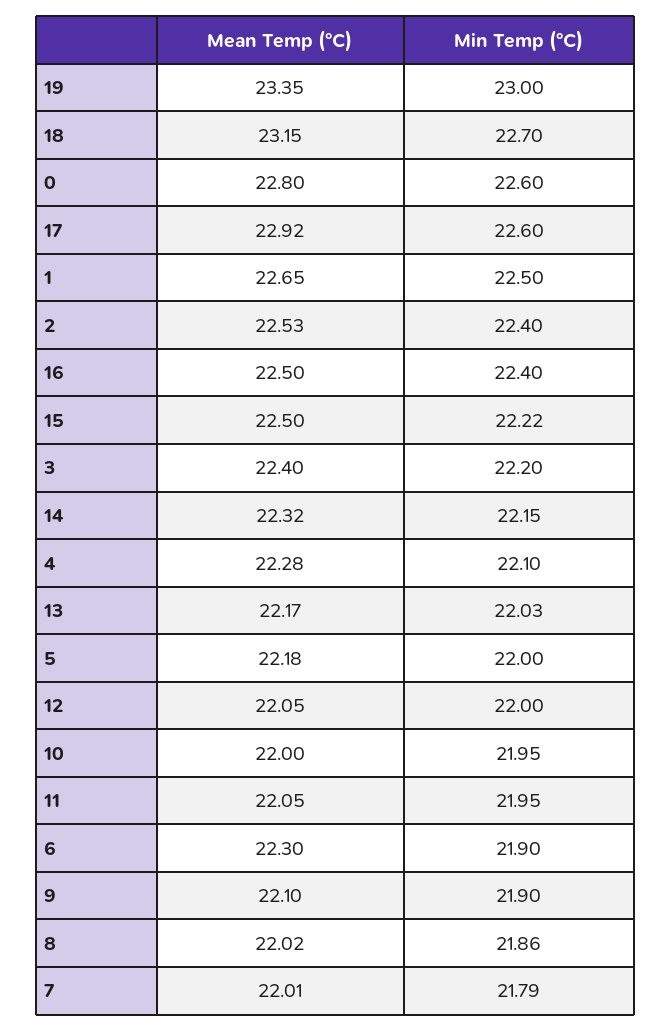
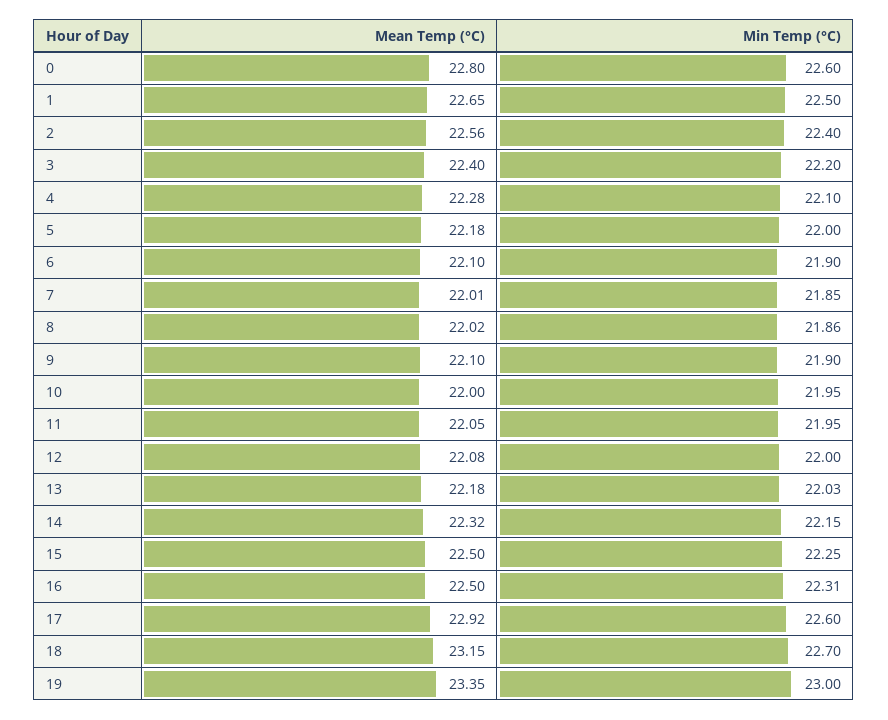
  {
    "Mean Temp (°C)": {
      "19": 23.35,
      "18": 23.15,
      "0": 22.8,
      "17": 22.92,
      "1": 22.65,
-     "2": 22.53,
+     "2": 22.56,
      "16": 22.5,
      "15": 22.5,
      "3": 22.4,
      "14": 22.32,
      "4": 22.28,
-     "13": 22.17,
+     "13": 22.18,
      "5": 22.18,
-     "12": 22.05,
+     "12": 22.08,
      "10": 22,
      "11": 22.05,
-     "6": 22.3,
+     "6": 22.1,
      "9": 22.1,
      "8": 22.02,
      "7": 22.01
    },
    "Min Temp (°C)": {
      "19": 23,
      "18": 22.7,
      "0": 22.6,
      "17": 22.6,
      "1": 22.5,
      "2": 22.4,
-     "16": 22.4,
+     "16": 22.31,
-     "15": 22.22,
+     "15": 22.25,
      "3": 22.2,
      "14": 22.15,
      "4": 22.1,
      "13": 22.03,
      "5": 22,
      "12": 22,
      "10": 21.95,
      "11": 21.95,
      "6": 21.9,
      "9": 21.9,
      "8": 21.86,
-     "7": 21.79
+     "7": 21.85
    }
  }

